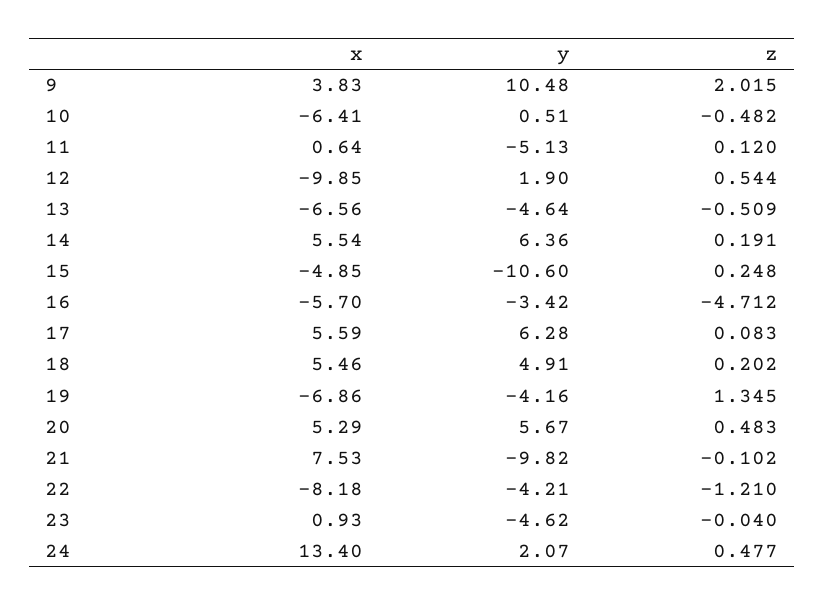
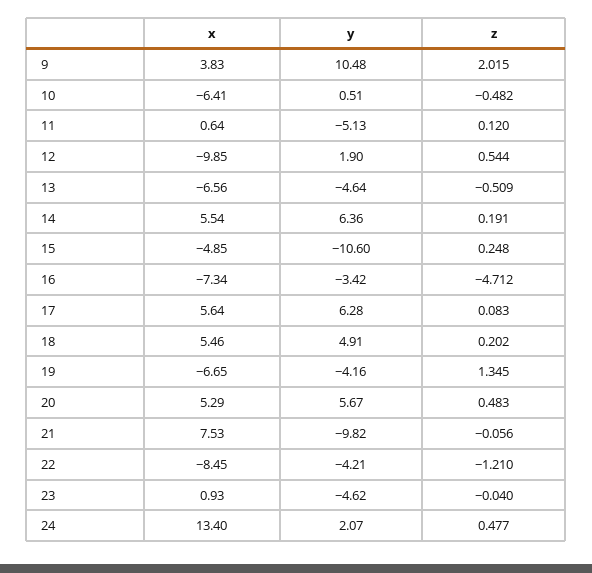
  {
    "x": {
      "9": 3.83,
      "10": -6.41,
      "11": 0.64,
      "12": -9.85,
      "13": -6.56,
      "14": 5.54,
      "15": -4.85,
-     "16": -5.7,
+     "16": -7.34,
-     "17": 5.59,
+     "17": 5.64,
      "18": 5.46,
-     "19": -6.86,
+     "19": -6.65,
      "20": 5.29,
      "21": 7.53,
-     "22": -8.18,
+     "22": -8.45,
      "23": 0.93,
      "24": 13.4
    },
    "y": {
      "9": 10.48,
      "10": 0.51,
      "11": -5.13,
      "12": 1.9,
      "13": -4.64,
      "14": 6.36,
      "15": -10.6,
      "16": -3.42,
      "17": 6.28,
      "18": 4.91,
      "19": -4.16,
      "20": 5.67,
      "21": -9.82,
      "22": -4.21,
      "23": -4.62,
      "24": 2.07
    },
    "z": {
      "9": 2.015,
      "10": -0.482,
      "11": 0.12,
      "12": 0.544,
      "13": -0.509,
      "14": 0.191,
      "15": 0.248,
      "16": -4.712,
      "17": 0.083,
      "18": 0.202,
      "19": 1.345,
      "20": 0.483,
-     "21": -0.102,
+     "21": -0.056,
      "22": -1.21,
      "23": -0.04,
      "24": 0.477
    }
  }

